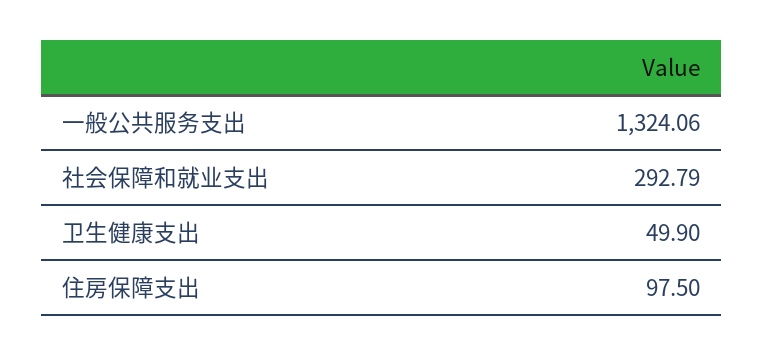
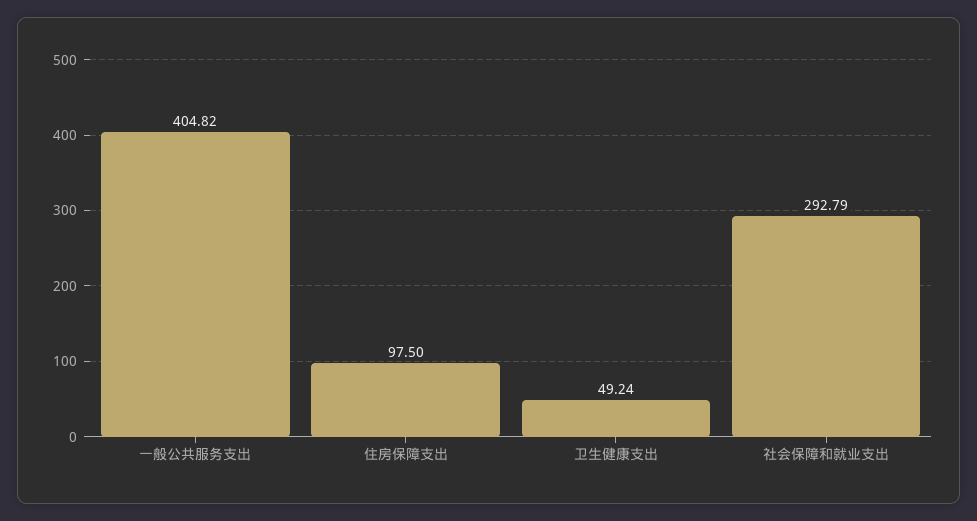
  {
-   "一般公共服务支出": 1324.06,
+   "一般公共服务支出": 404.82,
    "社会保障和就业支出": 292.79,
-   "卫生健康支出": 49.9,
+   "卫生健康支出": 49.24,
    "住房保障支出": 97.5
  }

